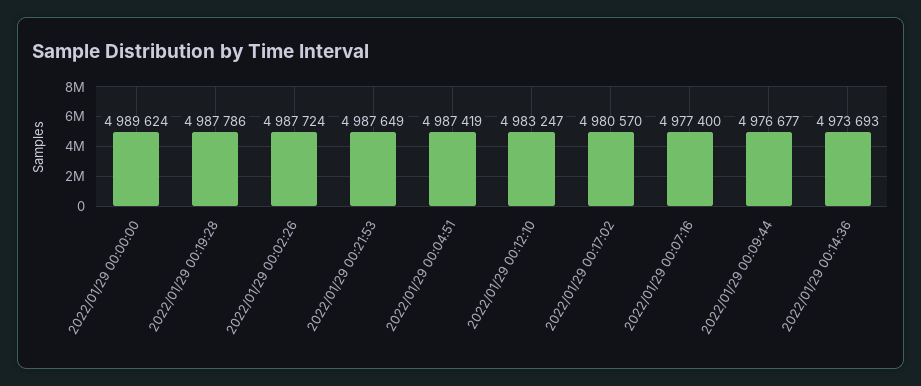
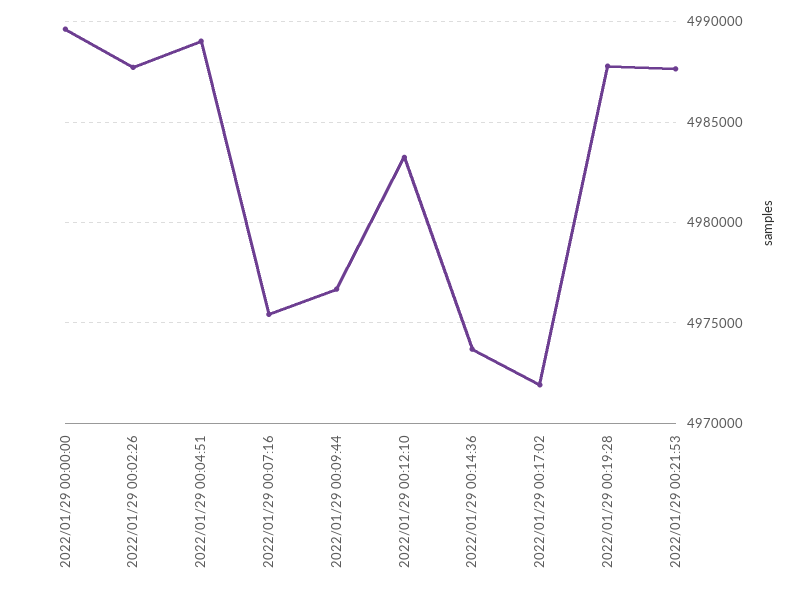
  {
    "2022/01/29 00:00:00": 4989624,
    "2022/01/29 00:19:28": 4987786,
    "2022/01/29 00:02:26": 4987724,
    "2022/01/29 00:21:53": 4987649,
-   "2022/01/29 00:04:51": 4987419,
+   "2022/01/29 00:04:51": 4989000,
    "2022/01/29 00:12:10": 4983247,
-   "2022/01/29 00:17:02": 4980570,
+   "2022/01/29 00:17:02": 4972000,
-   "2022/01/29 00:07:16": 4977400,
+   "2022/01/29 00:07:16": 4975500,
    "2022/01/29 00:09:44": 4976677,
    "2022/01/29 00:14:36": 4973693
  }

